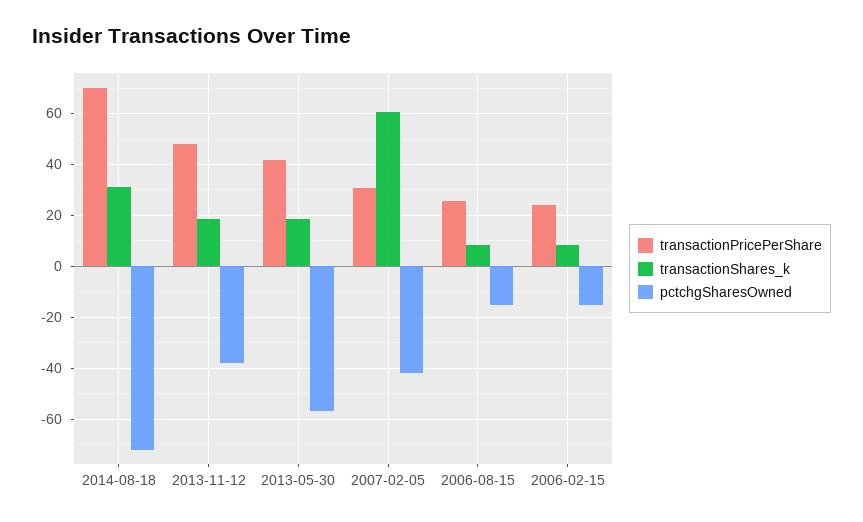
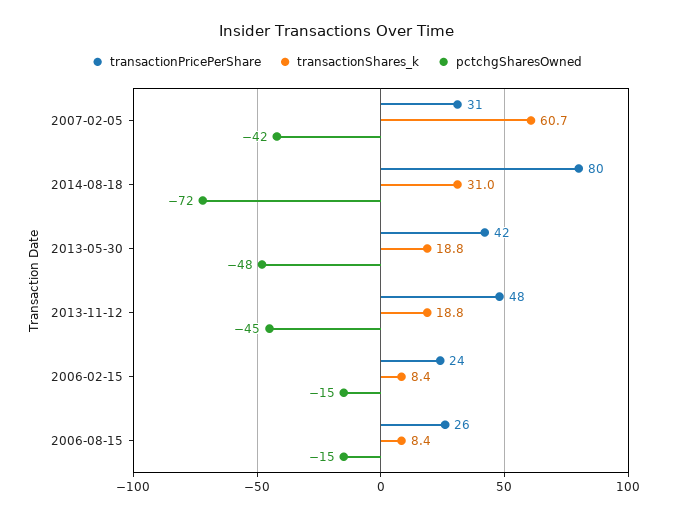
  {
    "transactionPricePerShare": {
-     "2014-08-18": 70,
+     "2014-08-18": 80,
      "2013-11-12": 48,
      "2013-05-30": 42,
      "2007-02-05": 31,
      "2006-08-15": 26,
      "2006-02-15": 24
    },
    "transactionShares_k": {
      "2014-08-18": 31,
      "2013-11-12": 18.8,
      "2013-05-30": 18.8,
      "2007-02-05": 60.7,
      "2006-08-15": 8.4,
      "2006-02-15": 8.4
    },
    "pctchgSharesOwned": {
      "2014-08-18": -72,
-     "2013-11-12": -37.5,
+     "2013-11-12": -45,
-     "2013-05-30": -57.5,
+     "2013-05-30": -48,
      "2007-02-05": -42,
      "2006-08-15": -15,
      "2006-02-15": -15
    }
  }

